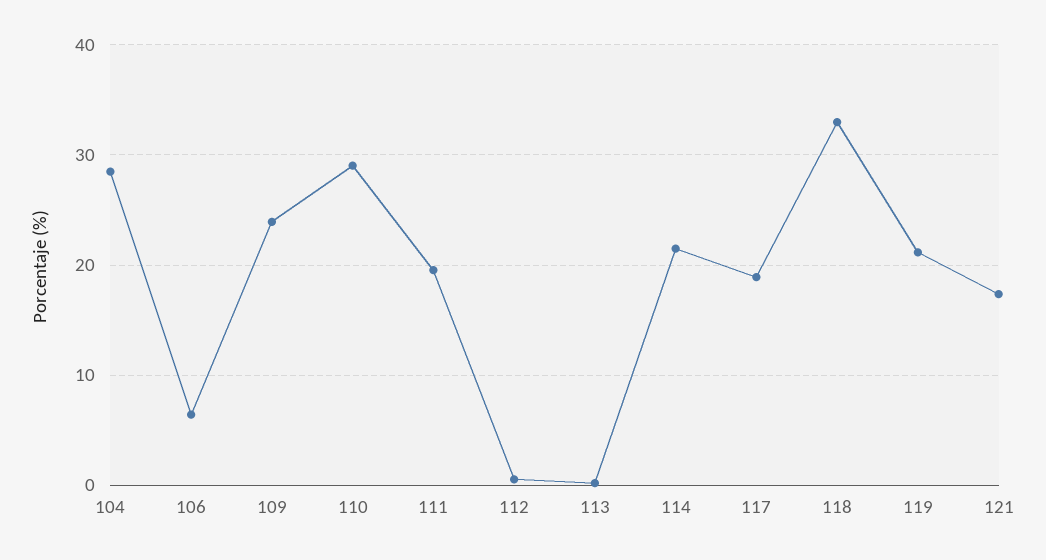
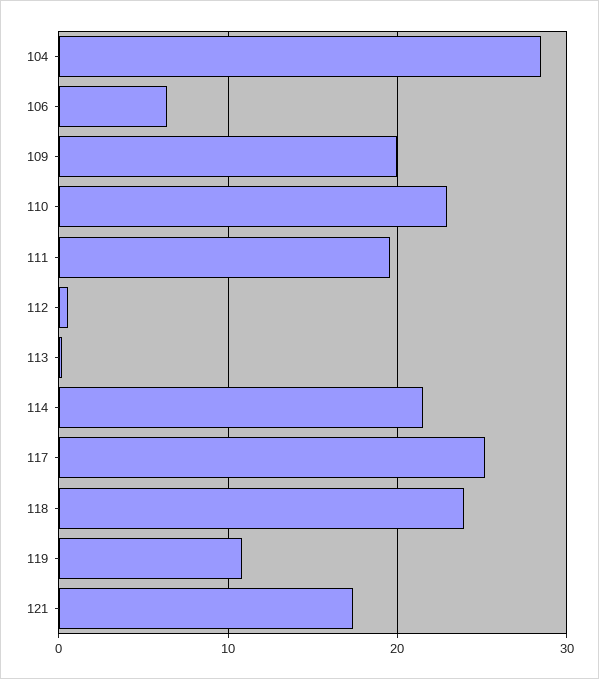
  {
    "104": 28,
    "106": 6,
-   "109": 24,
+   "109": 20,
-   "110": 29,
+   "110": 23,
    "111": 20,
    "112": 1,
    "113": 0,
    "114": 21,
-   "117": 19,
+   "117": 25,
-   "118": 33,
+   "118": 24,
-   "119": 21,
+   "119": 11,
    "121": 17
  }

